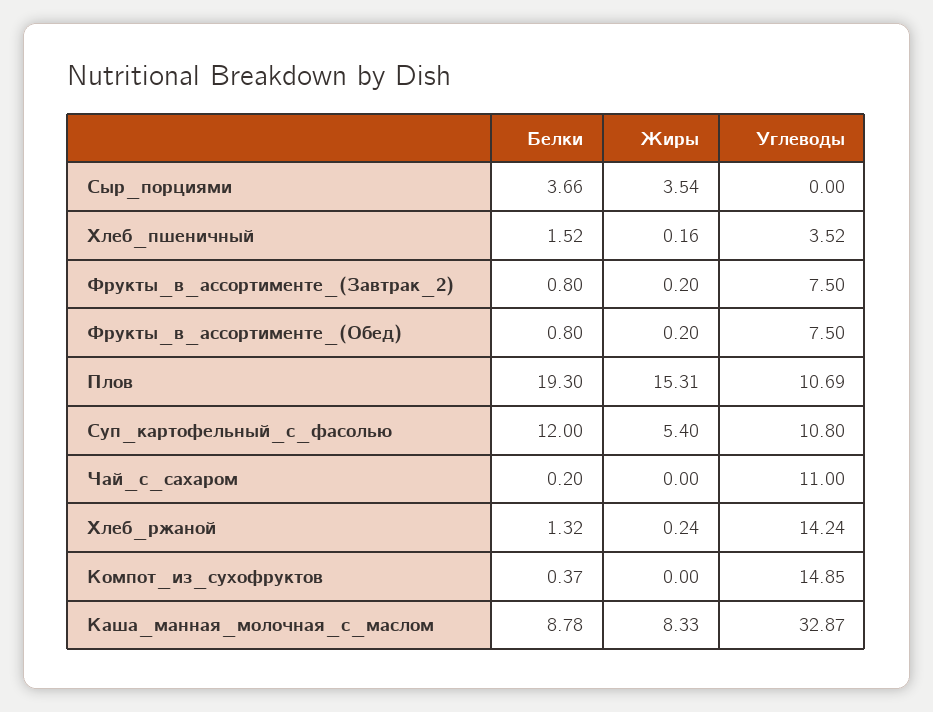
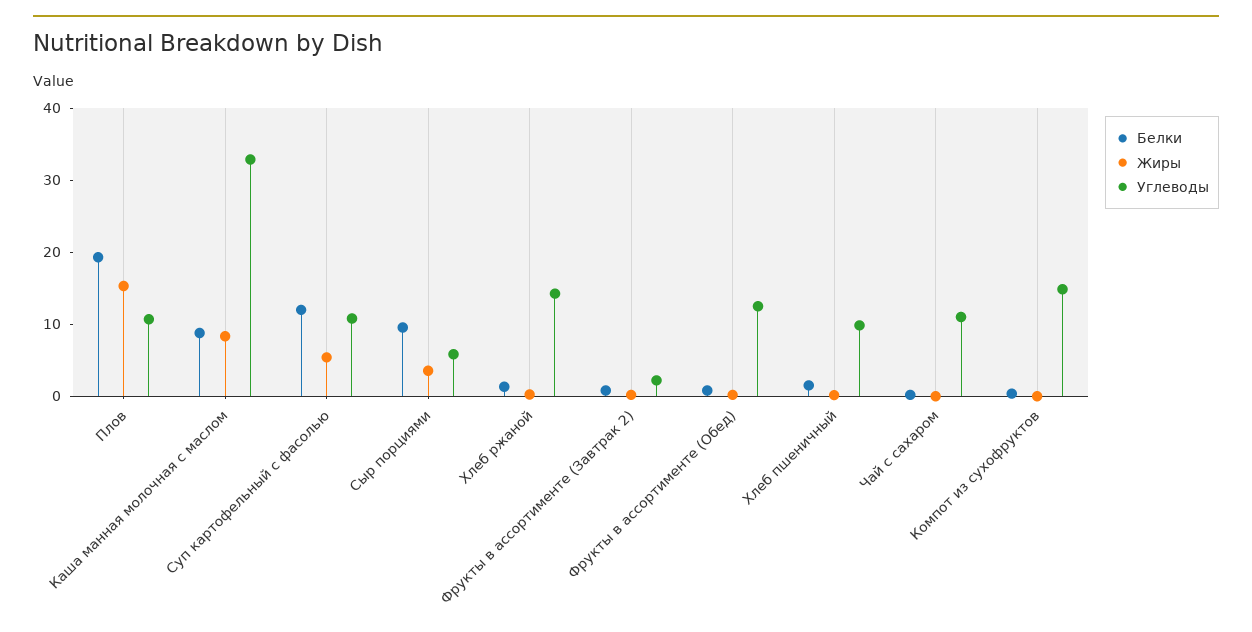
  {
    "Белки": {
-     "Сыр_порциями": 3.66,
+     "Сыр_порциями": 10,
      "Хлеб_пшеничный": 1.52,
      "Фрукты_в_ассортименте_(Завтрак_2)": 0.8,
      "Фрукты_в_ассортименте_(Обед)": 0.8,
      "Плов": 19.3,
      "Суп_картофельный_с_фасолью": 12,
      "Чай_с_сахаром": 0.2,
      "Хлеб_ржаной": 1.32,
      "Компот_из_сухофруктов": 0.37,
      "Каша_манная_молочная_с_маслом": 8.78
    },
    "Жиры": {
      "Сыр_порциями": 3.54,
      "Хлеб_пшеничный": 0.16,
      "Фрукты_в_ассортименте_(Завтрак_2)": 0.2,
      "Фрукты_в_ассортименте_(Обед)": 0.2,
      "Плов": 15.31,
      "Суп_картофельный_с_фасолью": 5.4,
      "Чай_с_сахаром": 0,
      "Хлеб_ржаной": 0.24,
      "Компот_из_сухофруктов": 0,
      "Каша_манная_молочная_с_маслом": 8.33
    },
    "Углеводы": {
-     "Сыр_порциями": 0,
+     "Сыр_порциями": 6,
-     "Хлеб_пшеничный": 3.52,
+     "Хлеб_пшеничный": 10,
-     "Фрукты_в_ассортименте_(Завтрак_2)": 7.5,
+     "Фрукты_в_ассортименте_(Завтрак_2)": 2,
-     "Фрукты_в_ассортименте_(Обед)": 7.5,
+     "Фрукты_в_ассортименте_(Обед)": 12,
      "Плов": 10.69,
      "Суп_картофельный_с_фасолью": 10.8,
      "Чай_с_сахаром": 11,
      "Хлеб_ржаной": 14.24,
      "Компот_из_сухофруктов": 14.85,
      "Каша_манная_молочная_с_маслом": 32.87
    }
  }

